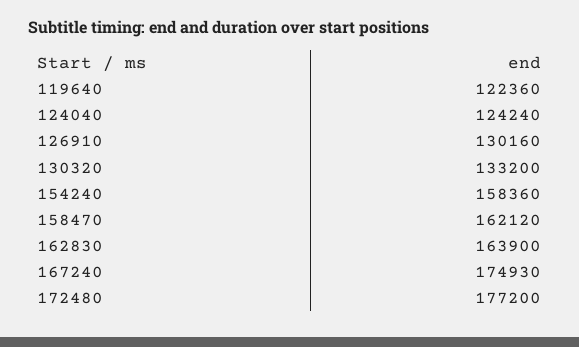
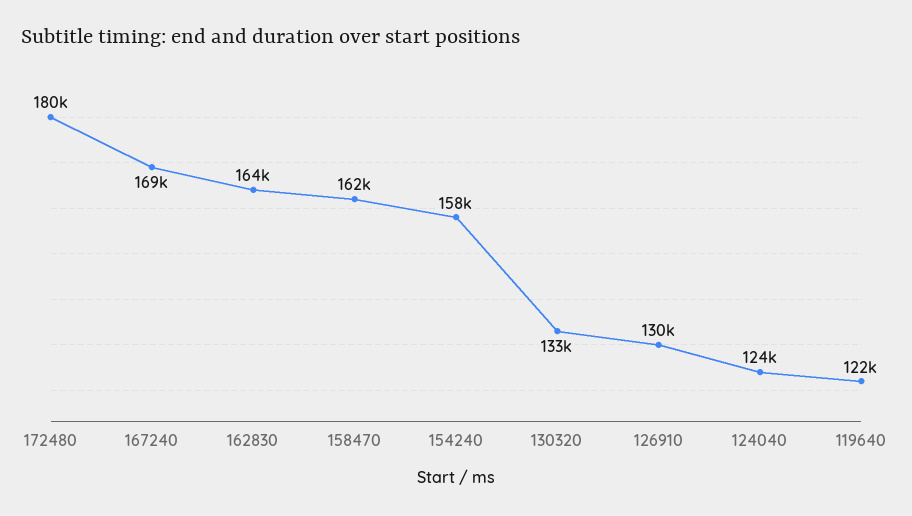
  {
    "119640": 122360,
    "124040": 124240,
    "126910": 130160,
    "130320": 133200,
    "154240": 158360,
    "158470": 162120,
    "162830": 163900,
-   "167240": 174930,
+   "167240": 169000,
-   "172480": 177200
+   "172480": 180000
  }

